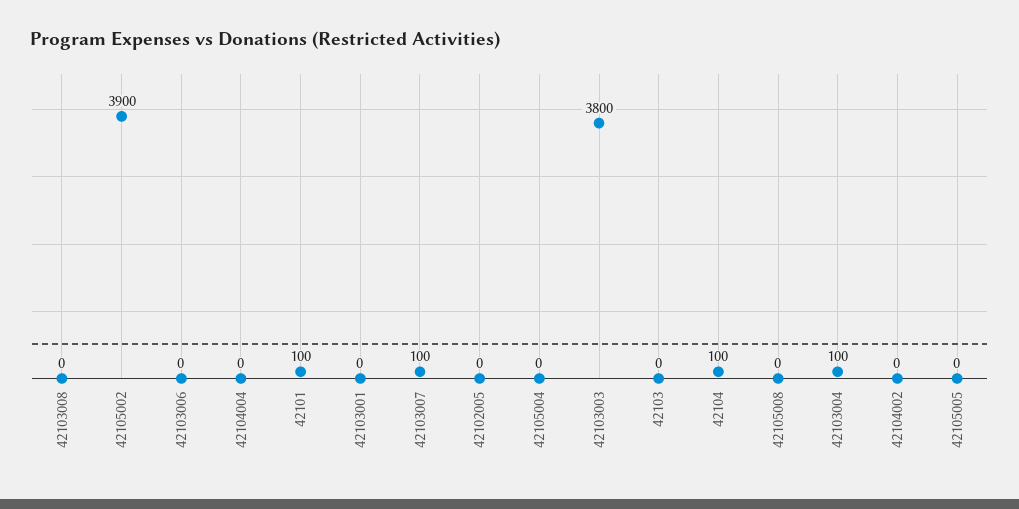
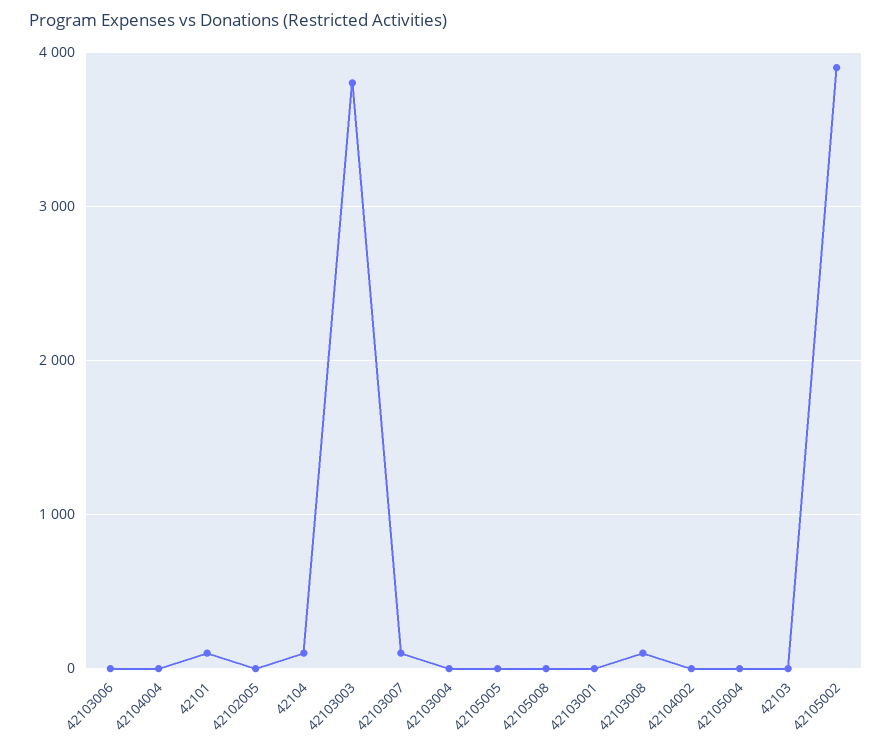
  {
-   "42103008": 0,
+   "42103008": 100,
    "42105002": 3900,
    "42103006": 0,
    "42104004": 0,
    "42101": 100,
    "42103001": 0,
    "42103007": 100,
    "42102005": 0,
    "42105004": 0,
    "42103003": 3800,
    "42103": 0,
    "42104": 100,
    "42105008": 0,
-   "42103004": 100,
+   "42103004": 0,
    "42104002": 0,
    "42105005": 0
  }

